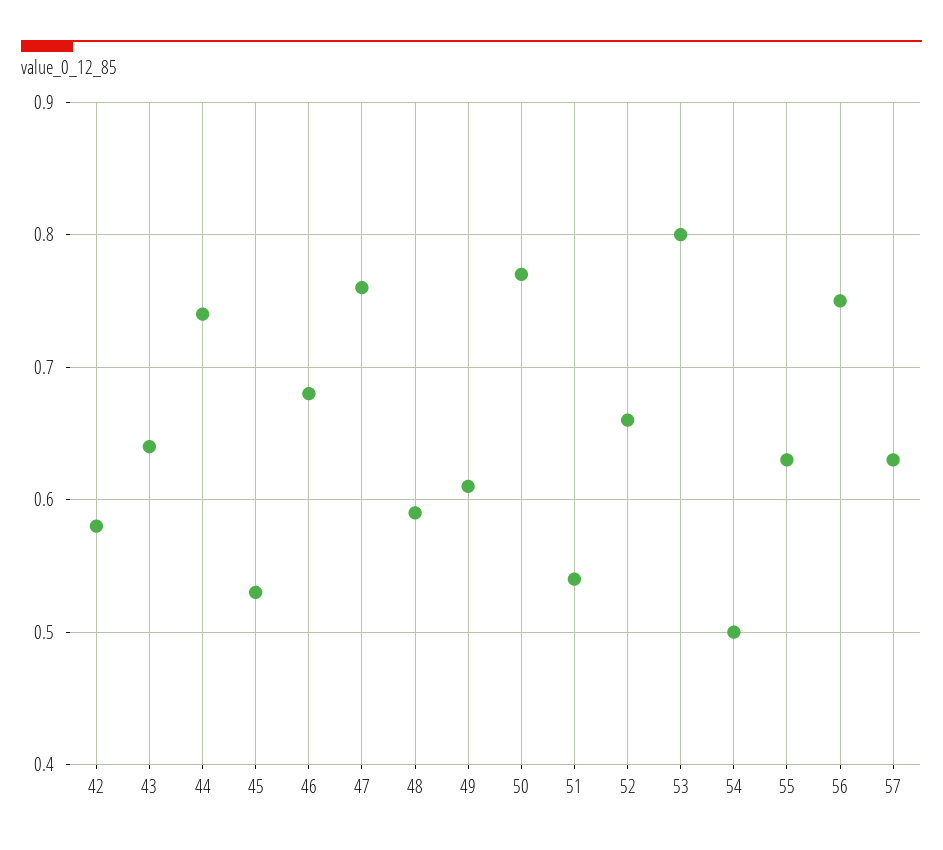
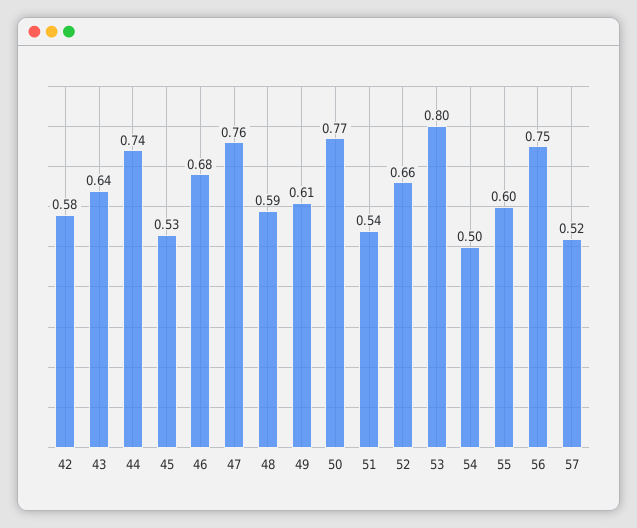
  {
    "42": 0.58,
    "43": 0.64,
    "44": 0.74,
    "45": 0.53,
    "46": 0.68,
    "47": 0.76,
    "48": 0.59,
    "49": 0.61,
    "50": 0.77,
    "51": 0.54,
    "52": 0.66,
    "53": 0.8,
    "54": 0.5,
-   "55": 0.63,
+   "55": 0.6,
    "56": 0.75,
-   "57": 0.63
+   "57": 0.52
  }

